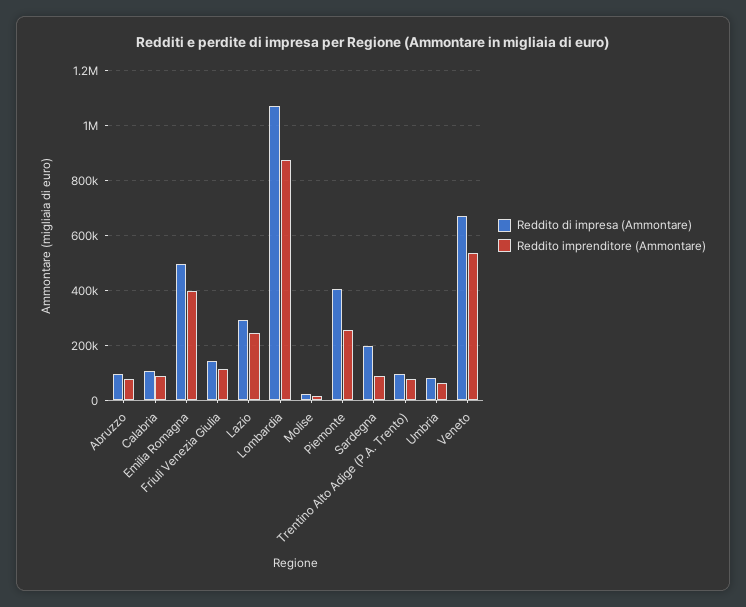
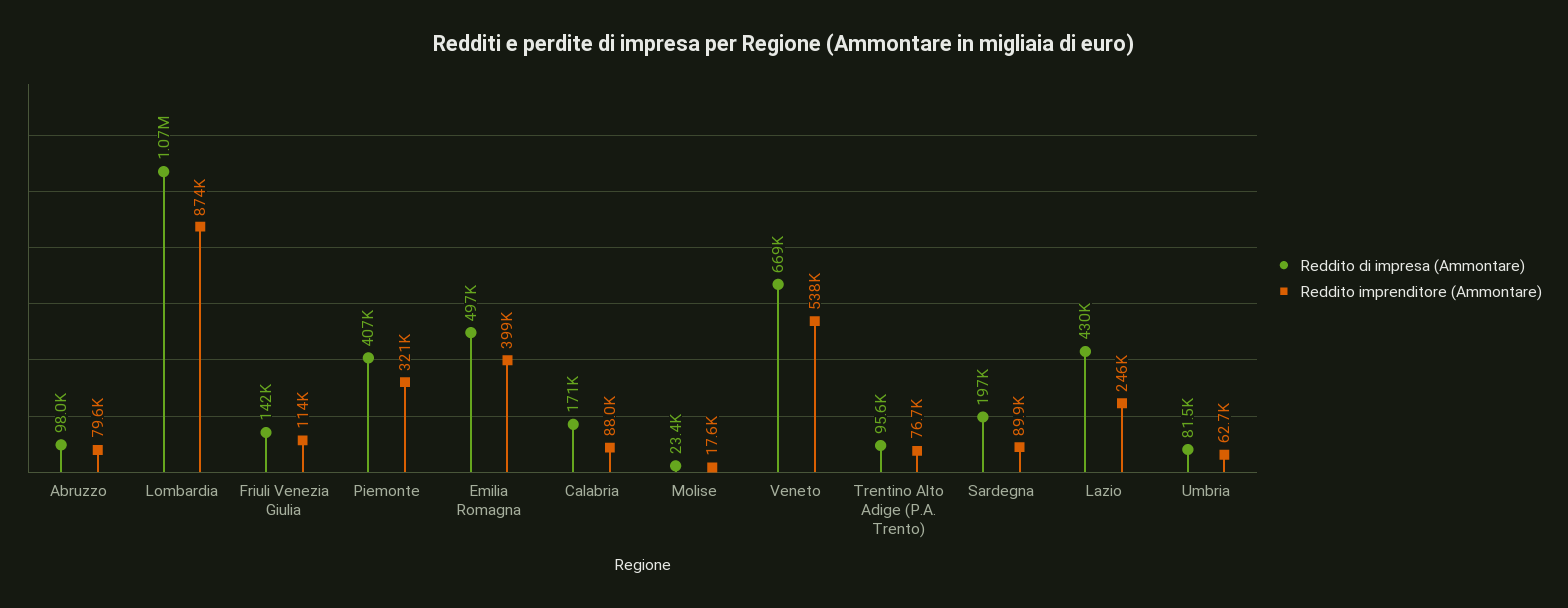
  {
    "Reddito di impresa (Ammontare)": {
      "Abruzzo": 98000,
-     "Calabria": 100000,
+     "Calabria": 171000,
      "Emilia Romagna": 497000,
      "Friuli Venezia Giulia": 142000,
-     "Lazio": 300000,
+     "Lazio": 430000,
      "Lombardia": 1070000,
      "Molise": 23400,
      "Piemonte": 407000,
      "Sardegna": 197000,
      "Trentino Alto Adige (P.A. Trento)": 95600,
      "Umbria": 81500,
      "Veneto": 669000
    },
    "Reddito imprenditore (Ammontare)": {
      "Abruzzo": 79600,
      "Calabria": 88000,
      "Emilia Romagna": 399000,
      "Friuli Venezia Giulia": 114000,
      "Lazio": 246000,
      "Lombardia": 874000,
      "Molise": 17600,
-     "Piemonte": 250000,
+     "Piemonte": 321000,
      "Sardegna": 89900,
      "Trentino Alto Adige (P.A. Trento)": 76700,
      "Umbria": 62700,
      "Veneto": 538000
    }
  }

